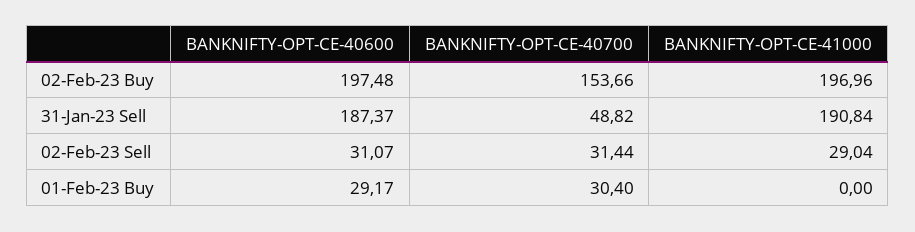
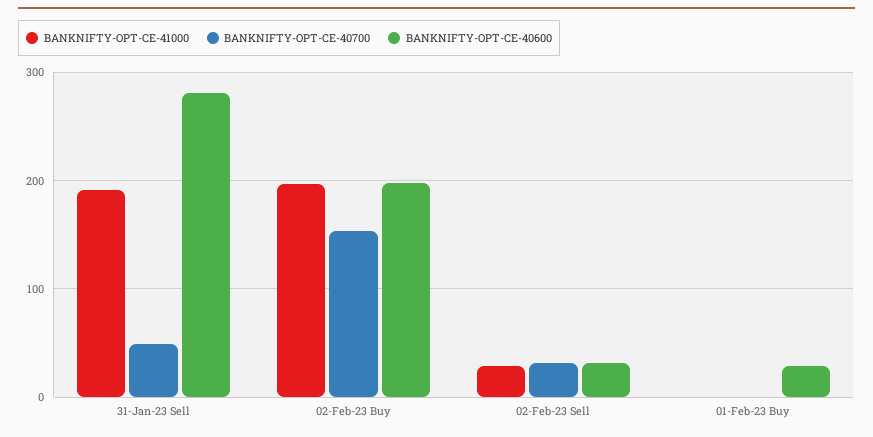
  {
    "BANKNIFTY-OPT-CE-40600": {
      "02-Feb-23 Buy": 197.48,
-     "31-Jan-23 Sell": 187.37,
+     "31-Jan-23 Sell": 280,
      "02-Feb-23 Sell": 31.07,
      "01-Feb-23 Buy": 29.17
    },
    "BANKNIFTY-OPT-CE-40700": {
      "02-Feb-23 Buy": 153.66,
      "31-Jan-23 Sell": 48.82,
      "02-Feb-23 Sell": 31.44,
-     "01-Feb-23 Buy": 30.4
+     "01-Feb-23 Buy": 0
    },
    "BANKNIFTY-OPT-CE-41000": {
      "02-Feb-23 Buy": 196.96,
      "31-Jan-23 Sell": 190.84,
      "02-Feb-23 Sell": 29.04,
      "01-Feb-23 Buy": 0
    }
  }

